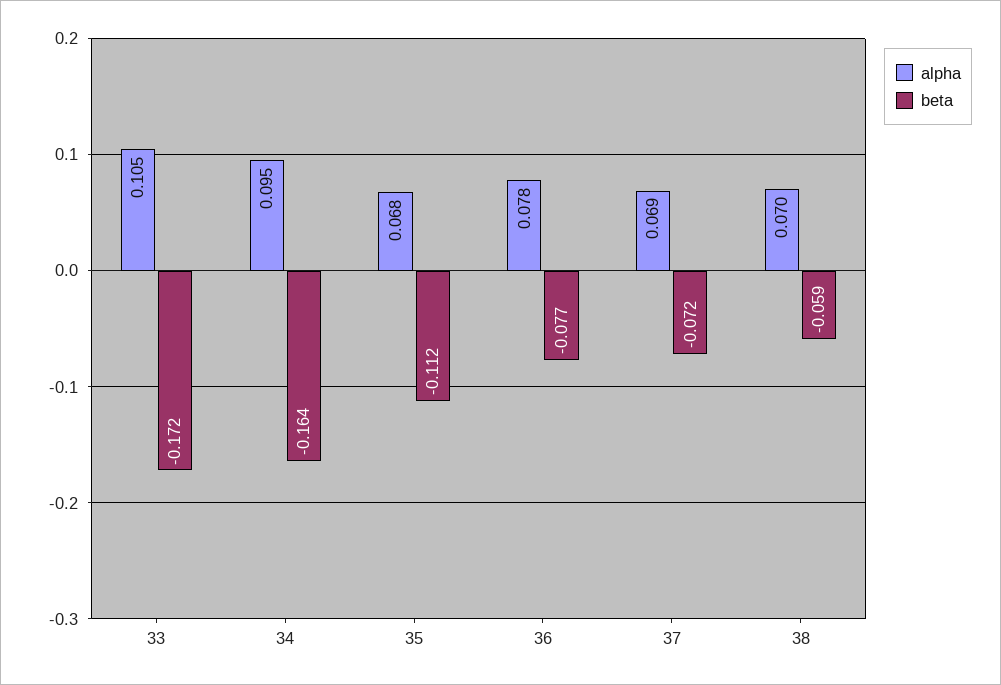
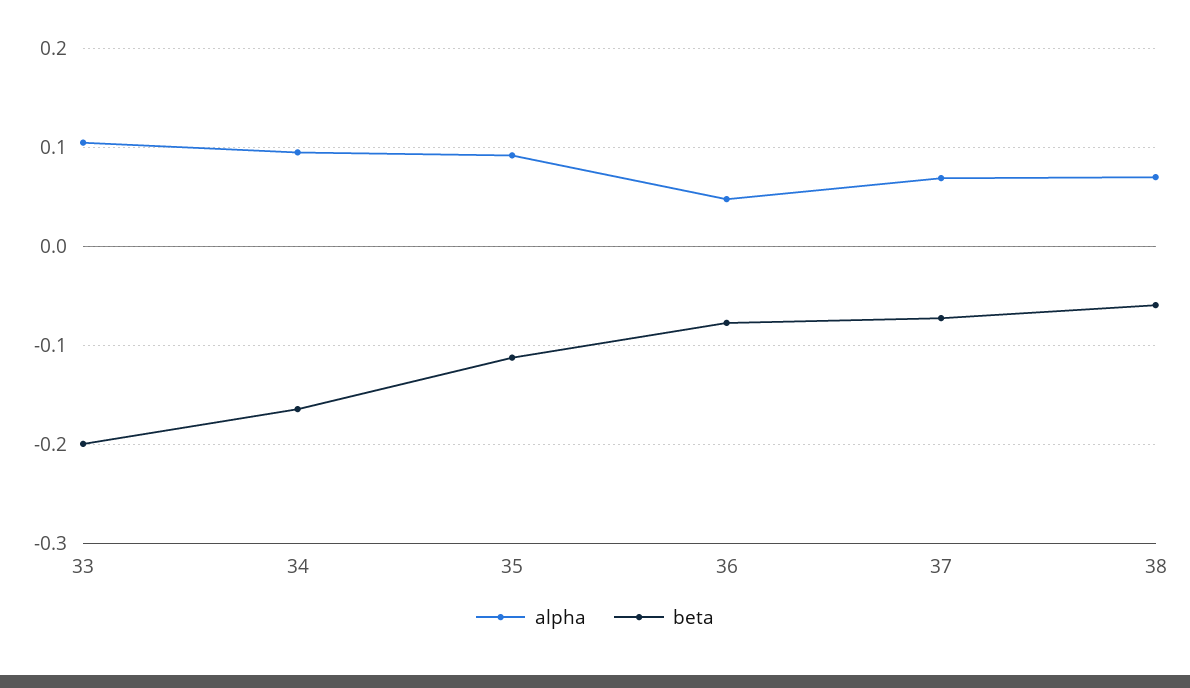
  {
    "alpha": {
      "33": 0.105,
      "34": 0.095,
-     "35": 0.068,
+     "35": 0.09,
-     "36": 0.078,
+     "36": 0.05,
      "37": 0.069,
      "38": 0.07
    },
    "beta": {
-     "33": -0.172,
+     "33": -0.2,
      "34": -0.164,
      "35": -0.112,
      "36": -0.077,
      "37": -0.072,
      "38": -0.059
    }
  }

